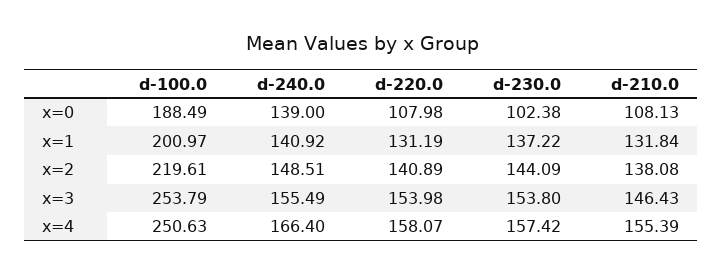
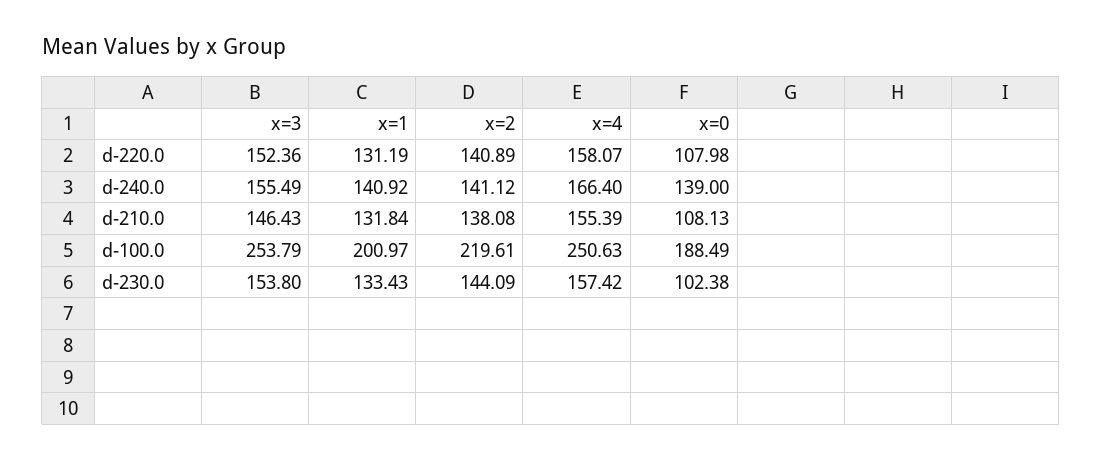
  {
    "d-100.0": {
      "x=0": 188.49,
      "x=1": 200.97,
      "x=2": 219.61,
      "x=3": 253.79,
      "x=4": 250.63
    },
    "d-240.0": {
      "x=0": 139,
      "x=1": 140.92,
-     "x=2": 148.51,
+     "x=2": 141.12,
      "x=3": 155.49,
      "x=4": 166.4
    },
    "d-220.0": {
      "x=0": 107.98,
      "x=1": 131.19,
      "x=2": 140.89,
-     "x=3": 153.98,
+     "x=3": 152.36,
      "x=4": 158.07
    },
    "d-230.0": {
      "x=0": 102.38,
-     "x=1": 137.22,
+     "x=1": 133.43,
      "x=2": 144.09,
      "x=3": 153.8,
      "x=4": 157.42
    },
    "d-210.0": {
      "x=0": 108.13,
      "x=1": 131.84,
      "x=2": 138.08,
      "x=3": 146.43,
      "x=4": 155.39
    }
  }

